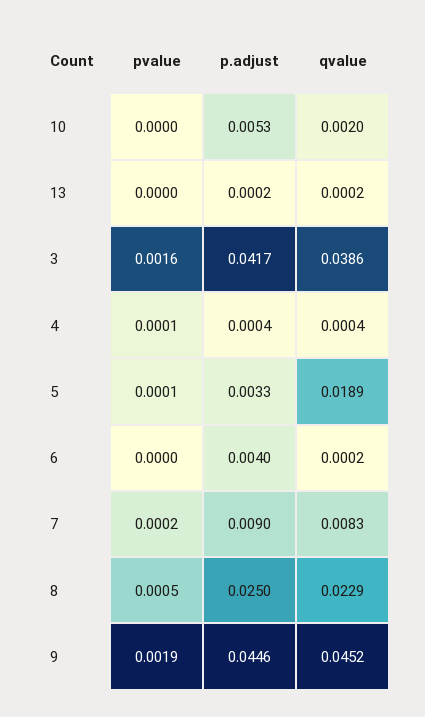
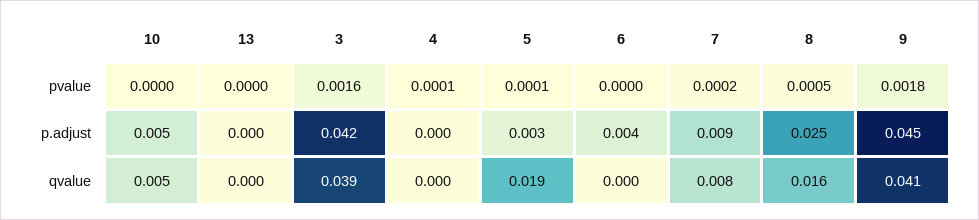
  {
    "pvalue": {
      "10": 0,
      "13": 0,
      "3": 0.0016,
      "4": 0.0001,
      "5": 0.0001,
      "6": 0,
      "7": 0.0002,
      "8": 0.0005,
-     "9": 0.0019
+     "9": 0.0018
    },
    "p.adjust": {
      "10": 0.0053,
      "13": 0.0002,
      "3": 0.0417,
      "4": 0.0004,
      "5": 0.0033,
      "6": 0.004,
      "7": 0.009,
      "8": 0.025,
      "9": 0.0446
    },
    "qvalue": {
-     "10": 0.002,
+     "10": 0.005,
      "13": 0.0002,
      "3": 0.0386,
      "4": 0.0004,
      "5": 0.0189,
      "6": 0.0002,
      "7": 0.0083,
-     "8": 0.0229,
+     "8": 0.016,
-     "9": 0.0452
+     "9": 0.041
    }
  }

